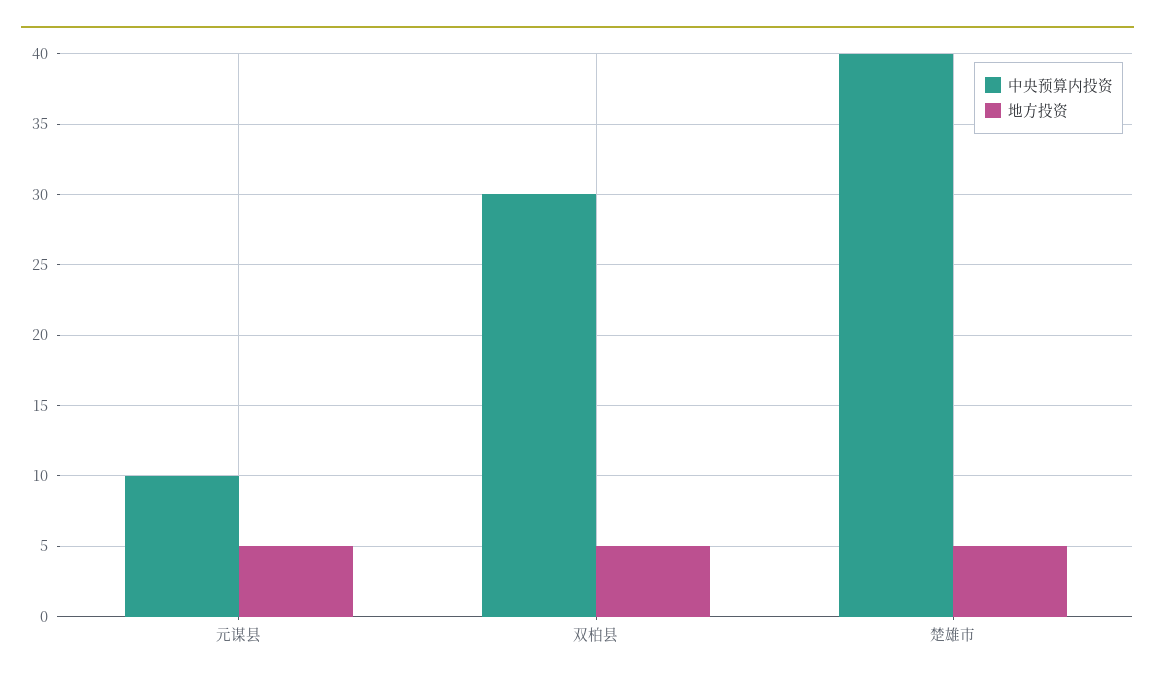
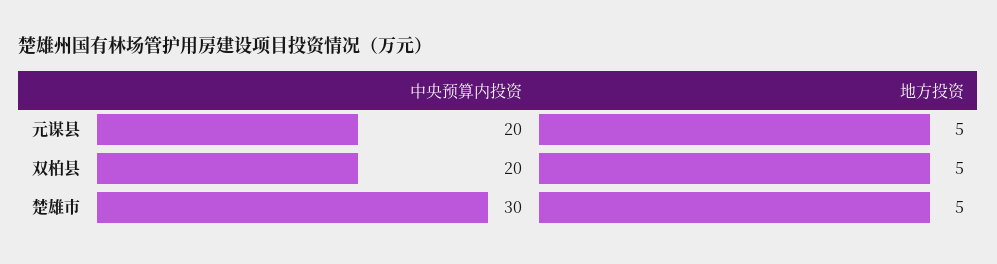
  {
    "中央预算内投资": {
-     "元谋县": 10,
+     "元谋县": 20,
-     "双柏县": 30,
+     "双柏县": 20,
-     "楚雄市": 40
+     "楚雄市": 30
    },
    "地方投资": {
      "元谋县": 5,
      "双柏县": 5,
      "楚雄市": 5
    }
  }

